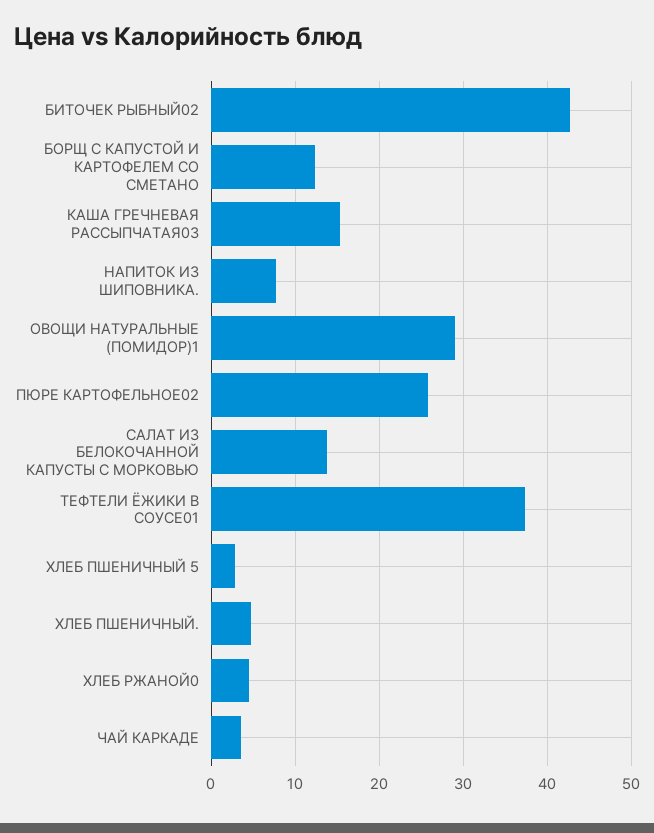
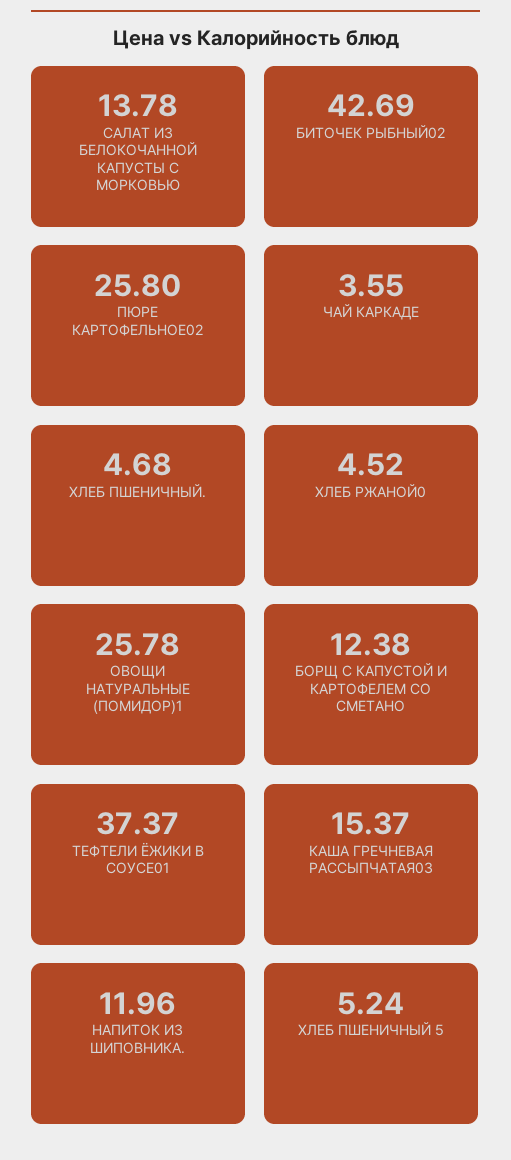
  {
    "БИТОЧЕК РЫБНЫЙ02": 42.69,
    "БОРЩ С КАПУСТОЙ И КАРТОФЕЛЕМ СО СМЕТАНО": 12.38,
    "КАША ГРЕЧНЕВАЯ РАССЫПЧАТАЯ03": 15.37,
-   "НАПИТОК ИЗ ШИПОВНИКА.": 8,
+   "НАПИТОК ИЗ ШИПОВНИКА.": 11.96,
-   "ОВОЩИ НАТУРАЛЬНЫЕ (ПОМИДОР)1": 29,
+   "ОВОЩИ НАТУРАЛЬНЫЕ (ПОМИДОР)1": 25.78,
    "ПЮРЕ КАРТОФЕЛЬНОЕ02": 25.8,
    "САЛАТ ИЗ БЕЛОКОЧАННОЙ КАПУСТЫ С МОРКОВЬЮ": 13.78,
    "ТЕФТЕЛИ ЁЖИКИ В СОУСЕ01": 37.37,
-   "ХЛЕБ ПШЕНИЧНЫЙ 5": 3,
+   "ХЛЕБ ПШЕНИЧНЫЙ 5": 5.24,
    "ХЛЕБ ПШЕНИЧНЫЙ.": 4.68,
    "ХЛЕБ РЖАНОЙ0": 4.52,
    "ЧАЙ КАРКАДЕ": 3.55
  }

